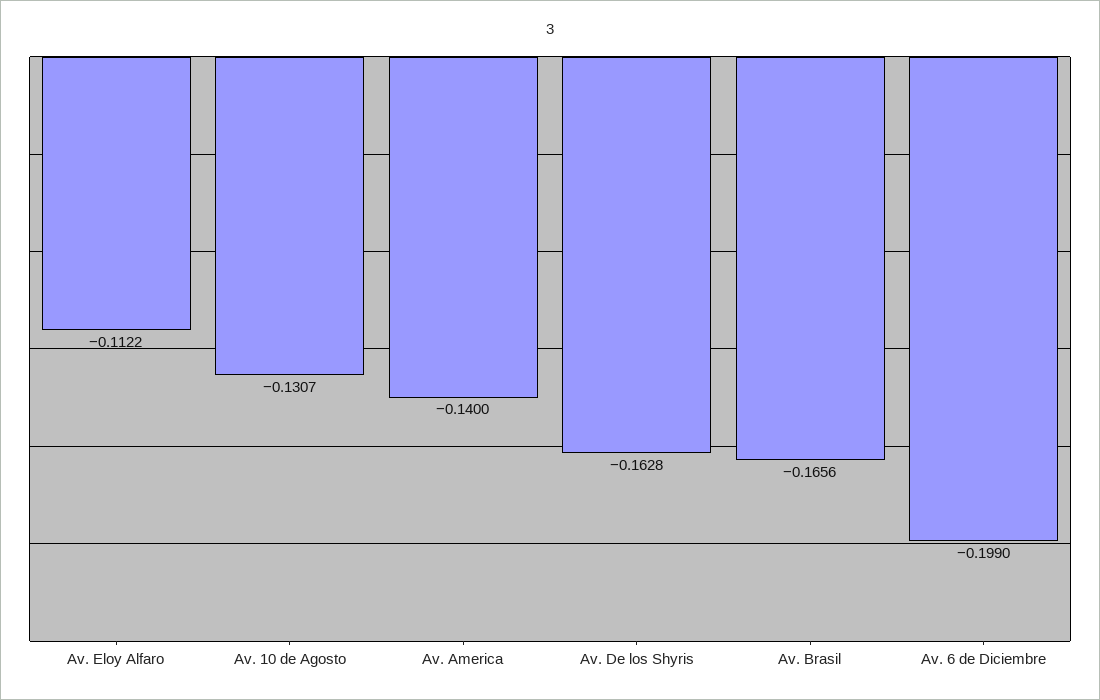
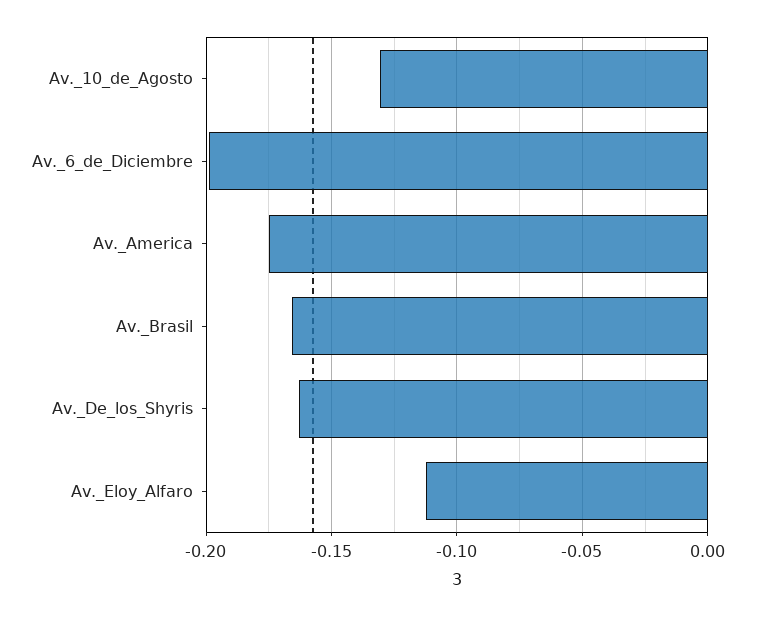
  {
    "Av. Eloy Alfaro": -0.1122,
    "Av. 10 de Agosto": -0.1307,
-   "Av. America": -0.14,
+   "Av. America": -0.175,
    "Av. De los Shyris": -0.1628,
    "Av. Brasil": -0.1656,
    "Av. 6 de Diciembre": -0.199
  }

